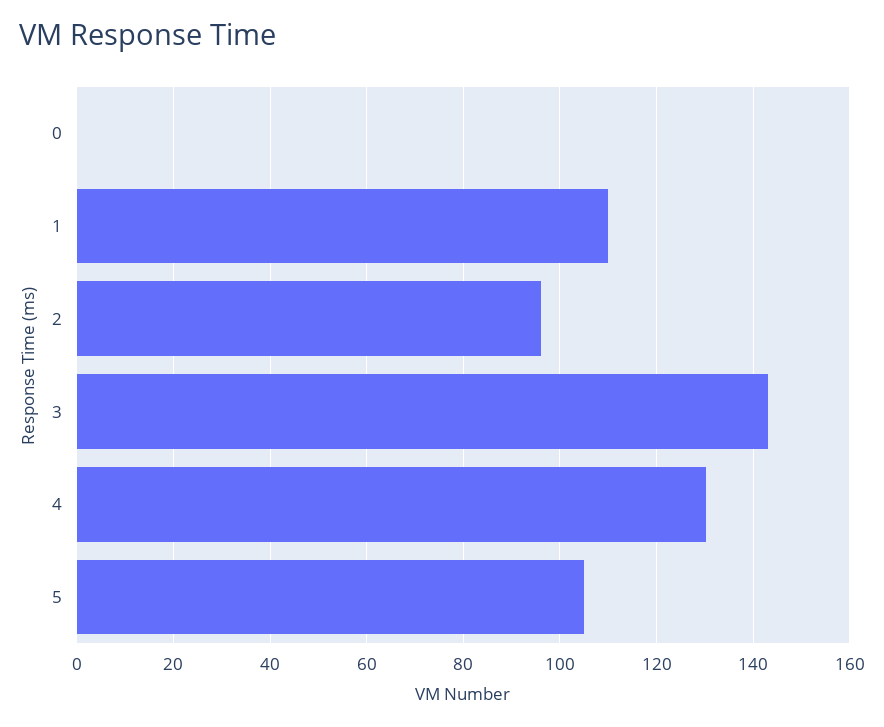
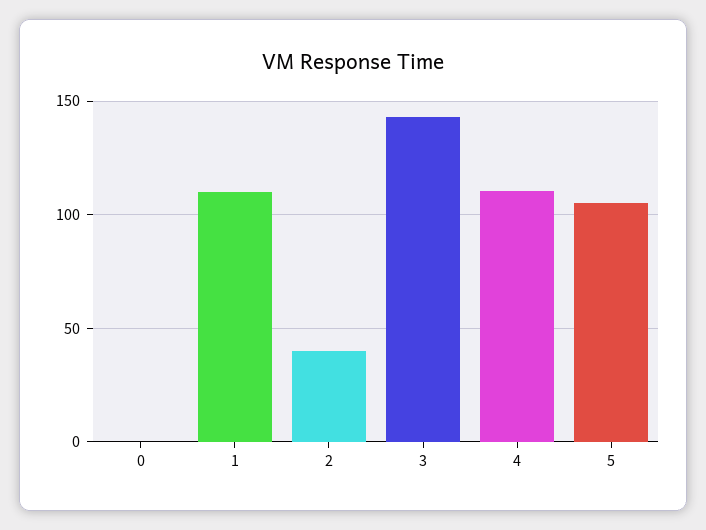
  {
    "0": 0,
    "1": 110,
-   "2": 96,
+   "2": 40,
    "3": 144,
-   "4": 130,
+   "4": 110,
    "5": 104
  }

